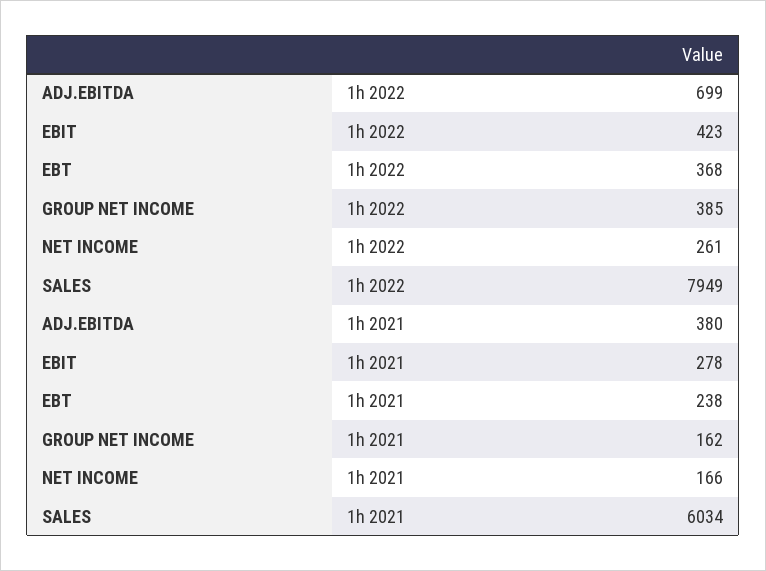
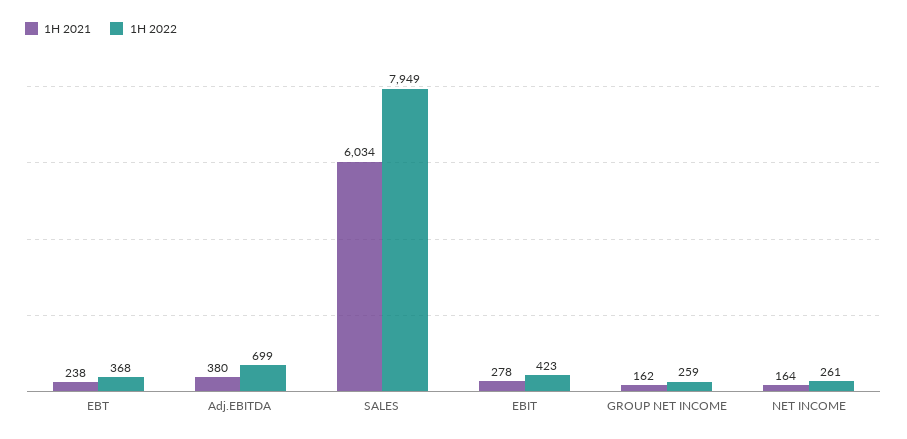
  {
    "1h 2022": {
      "ADJ.EBITDA": 699,
      "EBIT": 423,
      "EBT": 368,
-     "GROUP NET INCOME": 385,
+     "GROUP NET INCOME": 259,
      "NET INCOME": 261,
      "SALES": 7949
    },
    "1h 2021": {
      "ADJ.EBITDA": 380,
      "EBIT": 278,
      "EBT": 238,
      "GROUP NET INCOME": 162,
-     "NET INCOME": 166,
+     "NET INCOME": 164,
      "SALES": 6034
    }
  }

